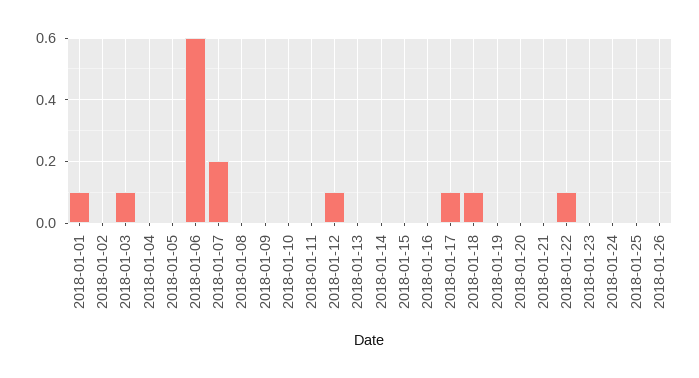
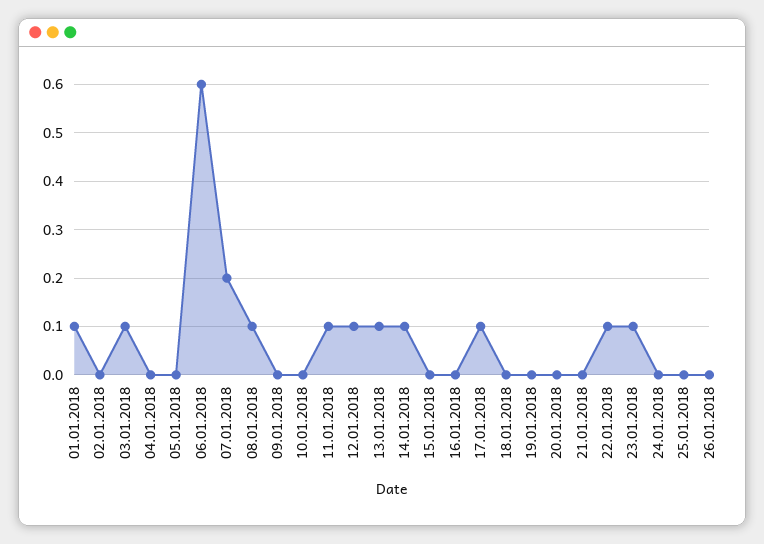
  {
    "2018-01-01": 0.1,
    "2018-01-02": 0,
    "2018-01-03": 0.1,
    "2018-01-04": 0,
    "2018-01-05": 0,
    "2018-01-06": 0.6,
    "2018-01-07": 0.2,
-   "2018-01-08": 0,
+   "2018-01-08": 0.1,
    "2018-01-09": 0,
    "2018-01-10": 0,
-   "2018-01-11": 0,
+   "2018-01-11": 0.1,
    "2018-01-12": 0.1,
-   "2018-01-13": 0,
+   "2018-01-13": 0.1,
-   "2018-01-14": 0,
+   "2018-01-14": 0.1,
    "2018-01-15": 0,
    "2018-01-16": 0,
    "2018-01-17": 0.1,
-   "2018-01-18": 0.1,
+   "2018-01-18": 0,
    "2018-01-19": 0,
    "2018-01-20": 0,
    "2018-01-21": 0,
    "2018-01-22": 0.1,
-   "2018-01-23": 0,
+   "2018-01-23": 0.1,
    "2018-01-24": 0,
    "2018-01-25": 0,
    "2018-01-26": 0
  }

